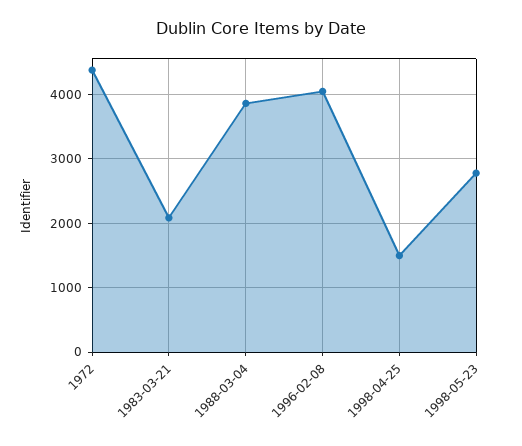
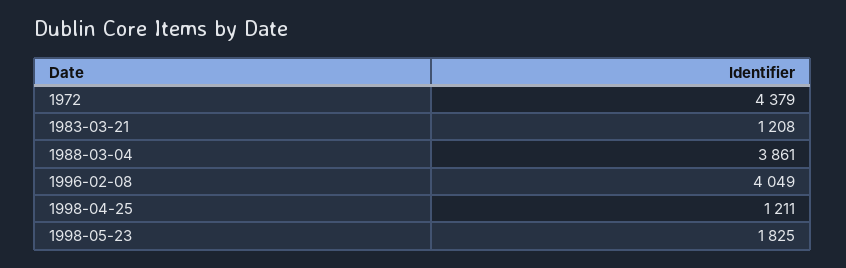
  {
    "1972": 4379,
-   "1983-03-21": 2100,
+   "1983-03-21": 1208,
    "1988-03-04": 3861,
    "1996-02-08": 4049,
-   "1998-04-25": 1500,
+   "1998-04-25": 1211,
-   "1998-05-23": 2800
+   "1998-05-23": 1825
  }

